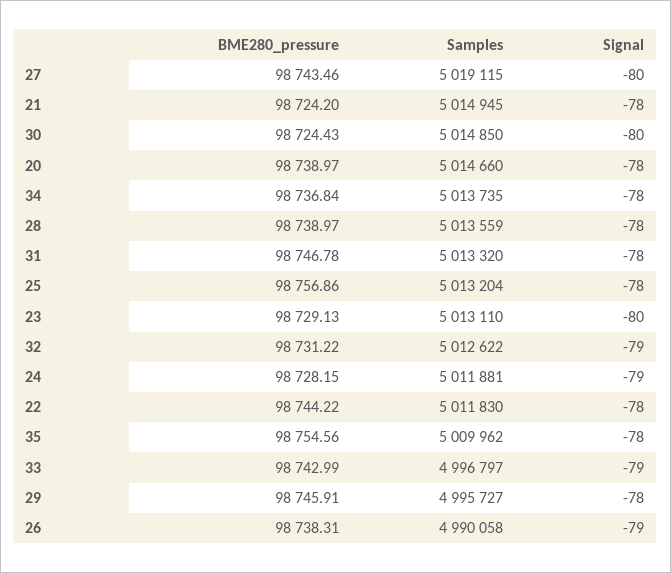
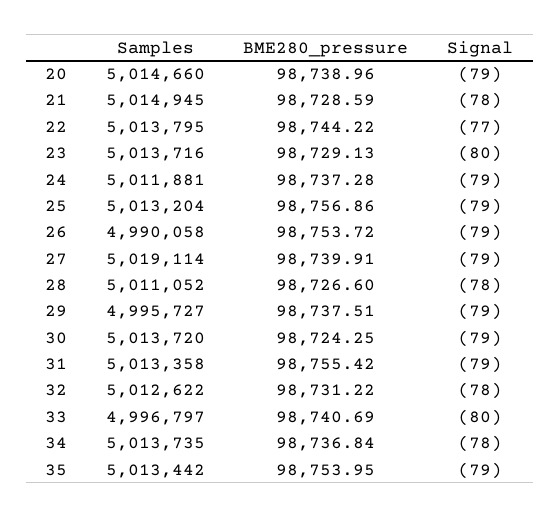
  {
    "BME280_pressure": {
-     "27": 98743.46,
+     "27": 98739.91,
-     "21": 98724.2,
+     "21": 98728.59,
-     "30": 98724.43,
+     "30": 98724.25,
-     "20": 98738.97,
+     "20": 98738.96,
      "34": 98736.84,
-     "28": 98738.97,
+     "28": 98726.6,
-     "31": 98746.78,
+     "31": 98755.42,
      "25": 98756.86,
      "23": 98729.13,
      "32": 98731.22,
-     "24": 98728.15,
+     "24": 98737.28,
      "22": 98744.22,
-     "35": 98754.56,
+     "35": 98753.95,
-     "33": 98742.99,
+     "33": 98740.69,
-     "29": 98745.91,
+     "29": 98737.51,
-     "26": 98738.31
+     "26": 98753.72
    },
    "Samples": {
-     "27": 5019115,
+     "27": 5019114,
      "21": 5014945,
-     "30": 5014850,
+     "30": 5013720,
      "20": 5014660,
      "34": 5013735,
-     "28": 5013559,
+     "28": 5011052,
-     "31": 5013320,
+     "31": 5013358,
      "25": 5013204,
-     "23": 5013110,
+     "23": 5013716,
      "32": 5012622,
      "24": 5011881,
-     "22": 5011830,
+     "22": 5013795,
-     "35": 5009962,
+     "35": 5013442,
      "33": 4996797,
      "29": 4995727,
      "26": 4990058
    },
    "Signal": {
-     "27": -80,
+     "27": -79,
      "21": -78,
-     "30": -80,
+     "30": -79,
-     "20": -78,
+     "20": -79,
      "34": -78,
      "28": -78,
-     "31": -78,
+     "31": -79,
-     "25": -78,
+     "25": -79,
      "23": -80,
-     "32": -79,
+     "32": -78,
      "24": -79,
-     "22": -78,
+     "22": -77,
-     "35": -78,
+     "35": -79,
-     "33": -79,
+     "33": -80,
-     "29": -78,
+     "29": -79,
      "26": -79
    }
  }

